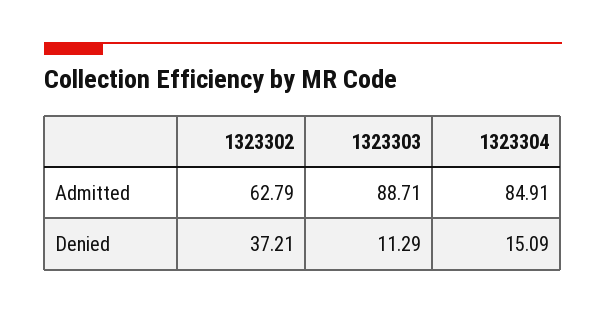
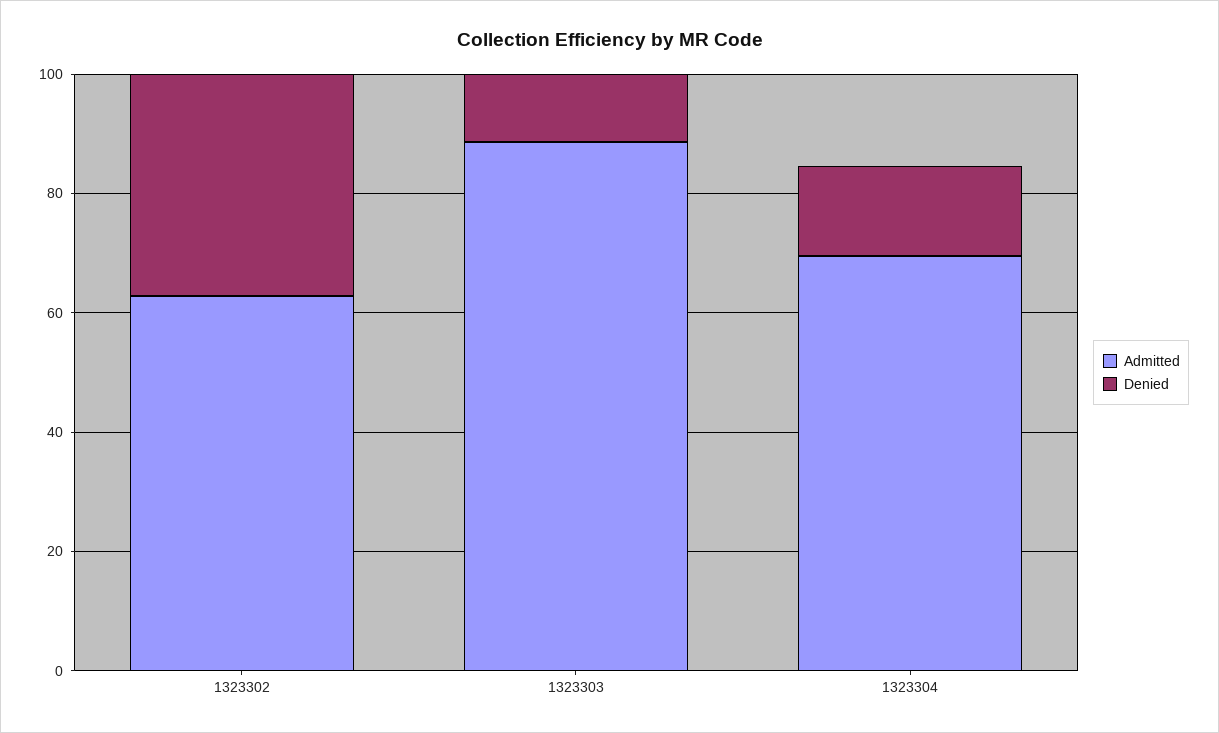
  {
    "Admitted": {
      "1323302": 62.79,
      "1323303": 88.71,
-     "1323304": 84.91
+     "1323304": 70
    },
    "Denied": {
      "1323302": 37.21,
      "1323303": 11.29,
      "1323304": 15.09
    }
  }

